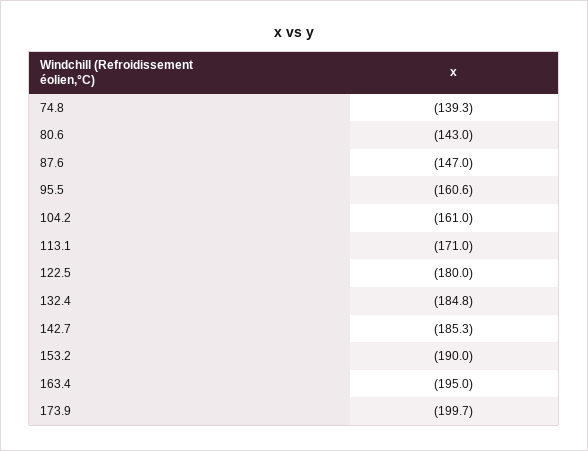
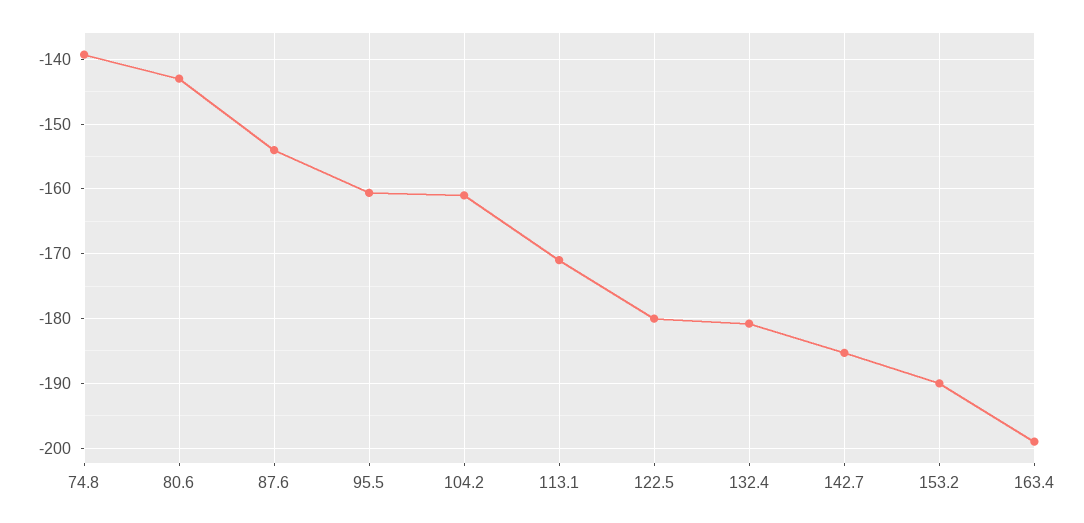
  {
    "74.8": -139.3,
    "80.6": -143,
-   "87.6": -147,
+   "87.6": -154,
    "95.5": -160.6,
    "104.2": -161,
    "113.1": -171,
    "122.5": -180,
-   "132.4": -184.8,
+   "132.4": -181,
    "142.7": -185.3,
    "153.2": -190,
-   "163.4": -195,
+   "163.4": -199
-   "173.9": -199.7
  }

